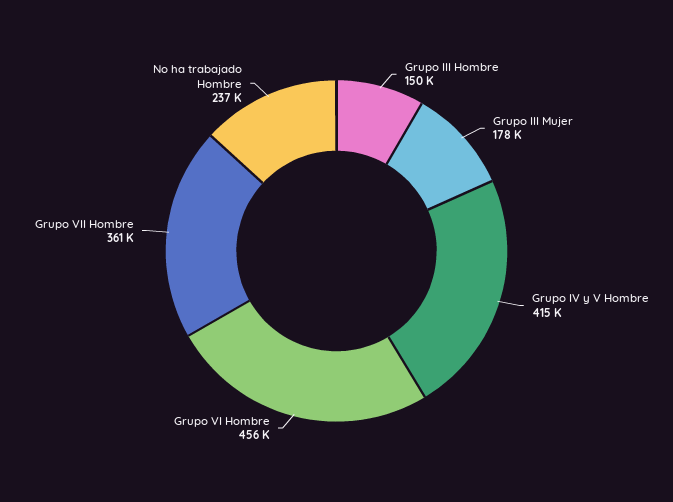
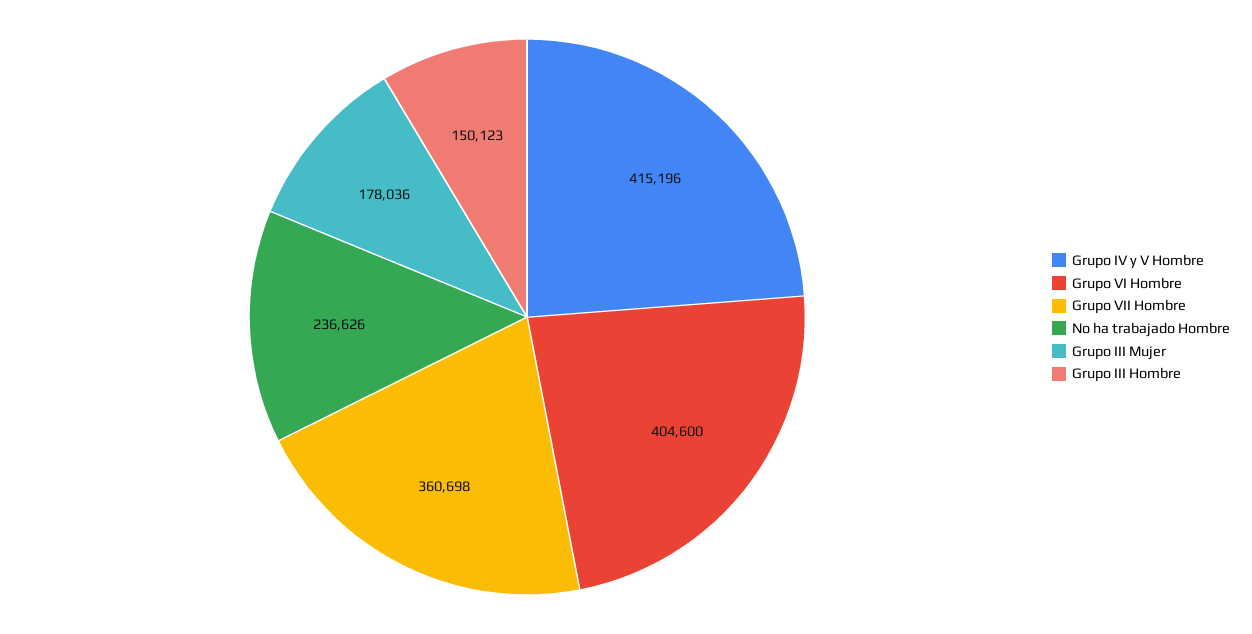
  {
    "Grupo III Hombre": 150123,
    "Grupo III Mujer": 178036,
    "Grupo IV y V Hombre": 415196,
-   "Grupo VI Hombre": 456000,
+   "Grupo VI Hombre": 404600,
    "Grupo VII Hombre": 360698,
    "No ha trabajado Hombre": 236626
  }

